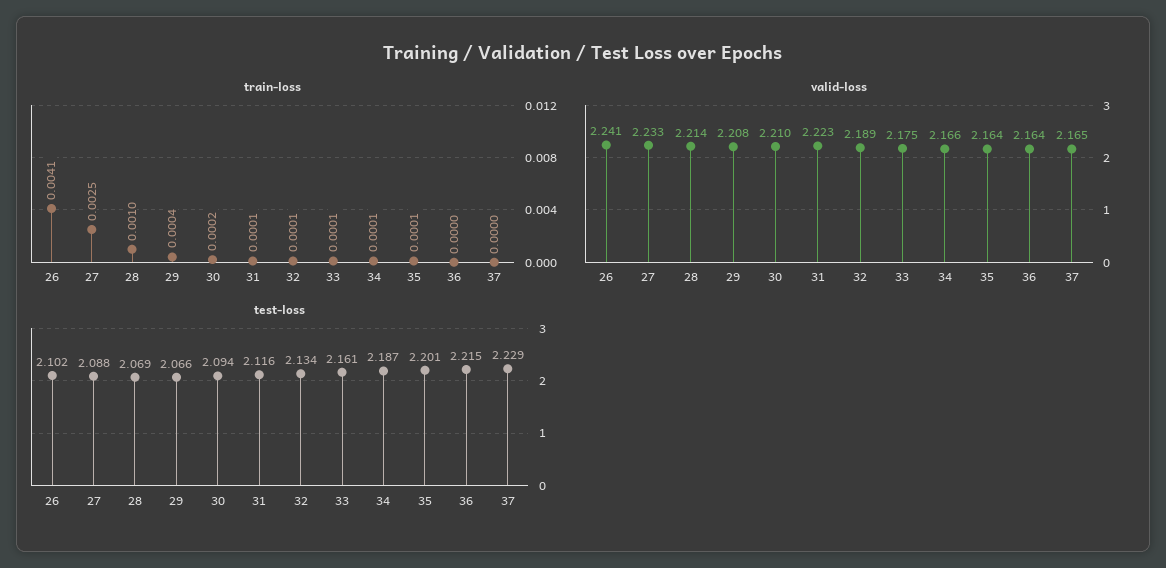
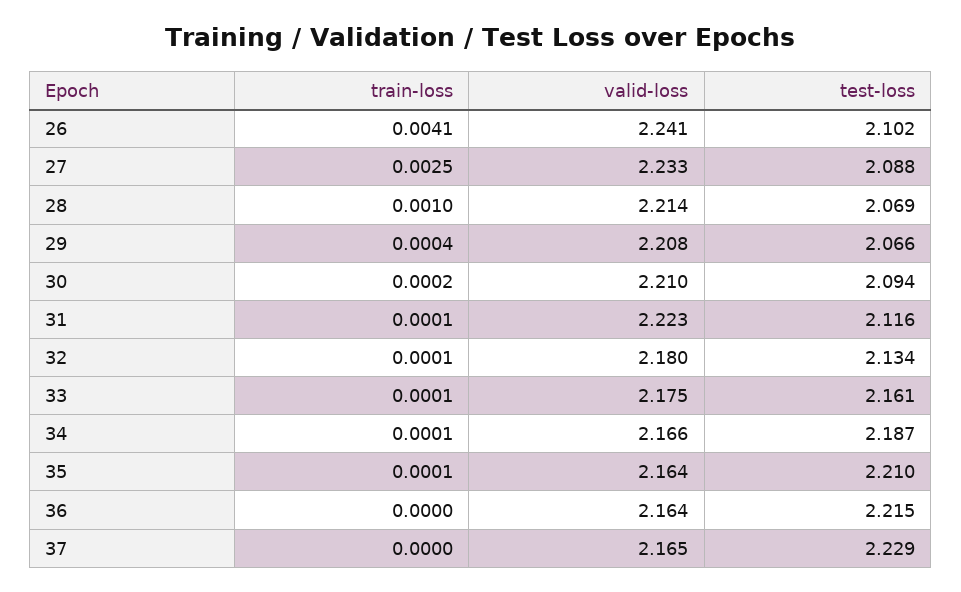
  {
    "train-loss": {
      "26": 0.0041,
      "27": 0.0025,
      "28": 0.001,
      "29": 0.0004,
      "30": 0.0002,
      "31": 0.0001,
      "32": 0.0001,
      "33": 0.0001,
      "34": 0.0001,
      "35": 0.0001,
      "36": 0,
      "37": 0
    },
    "valid-loss": {
      "26": 2.241,
      "27": 2.233,
      "28": 2.214,
      "29": 2.208,
      "30": 2.21,
      "31": 2.223,
-     "32": 2.189,
+     "32": 2.18,
      "33": 2.175,
      "34": 2.166,
      "35": 2.164,
      "36": 2.164,
      "37": 2.165
    },
    "test-loss": {
      "26": 2.102,
      "27": 2.088,
      "28": 2.069,
      "29": 2.066,
      "30": 2.094,
      "31": 2.116,
      "32": 2.134,
      "33": 2.161,
      "34": 2.187,
-     "35": 2.201,
+     "35": 2.21,
      "36": 2.215,
      "37": 2.229
    }
  }

